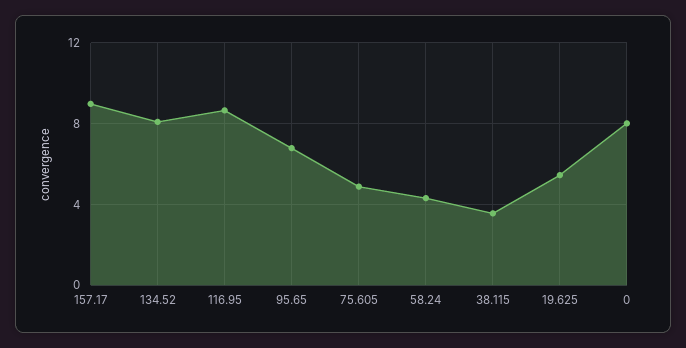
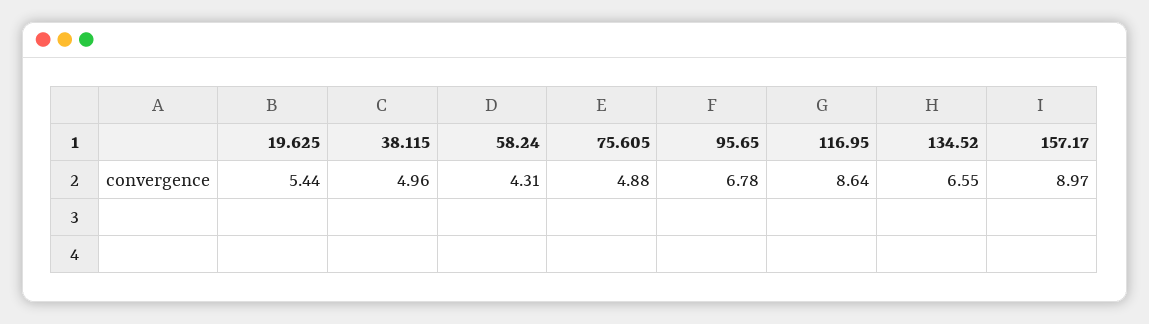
  {
    "157.17": 8.97,
-   "134.52": 8,
+   "134.52": 6.55,
    "116.95": 8.64,
    "95.65": 6.78,
    "75.605": 4.88,
    "58.24": 4.31,
-   "38.115": 3.5,
+   "38.115": 4.96,
-   "19.625": 5.44,
+   "19.625": 5.44
-   "0": 8
  }

